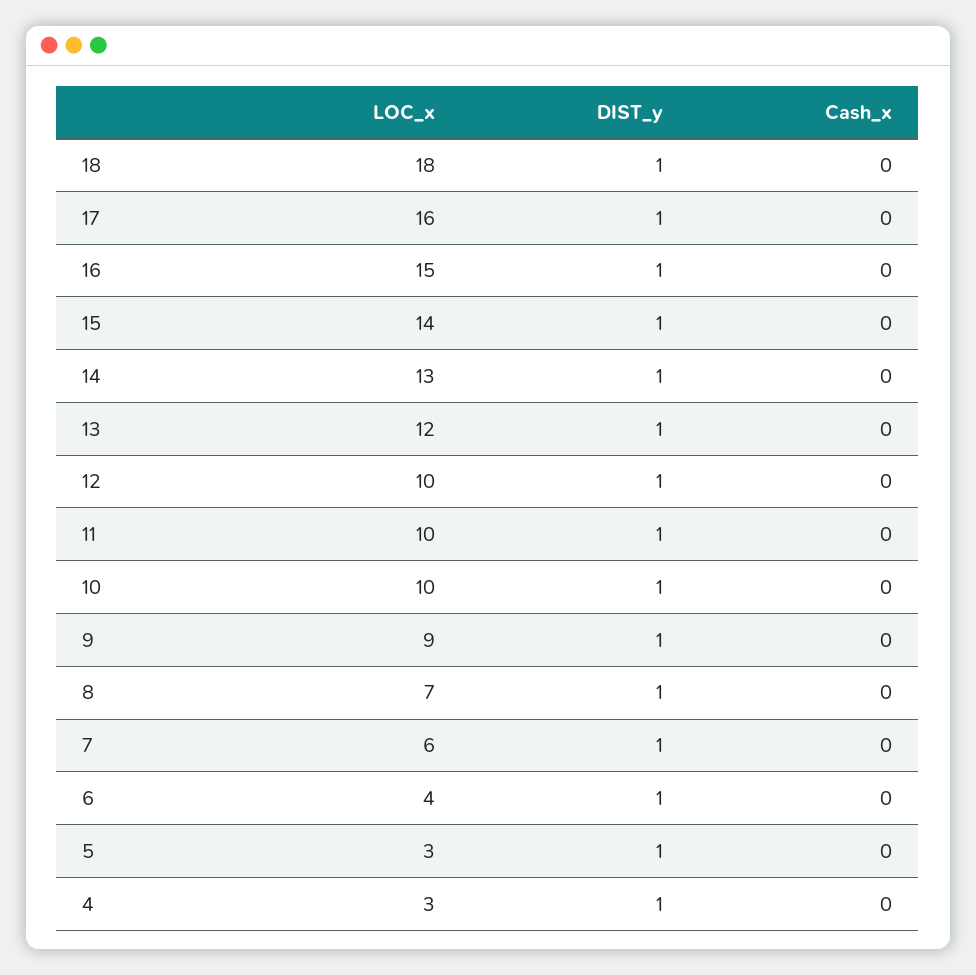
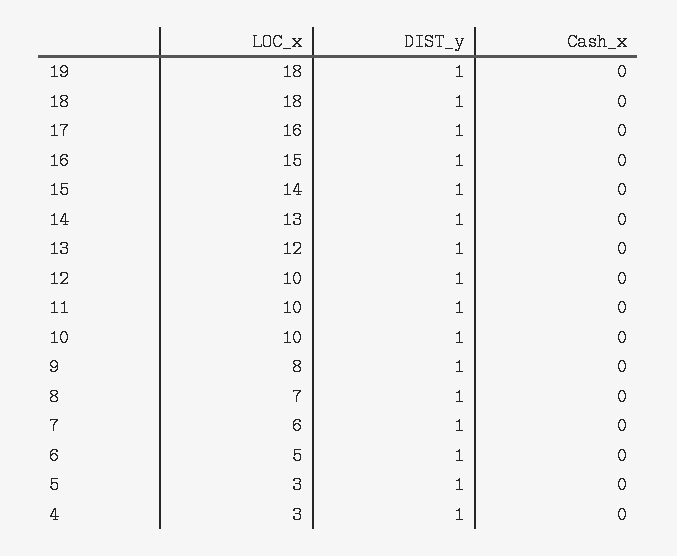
  {
    "LOC_x": {
      "18": 18,
      "17": 16,
      "16": 15,
      "15": 14,
      "14": 13,
      "13": 12,
      "12": 10,
      "11": 10,
      "10": 10,
-     "9": 9,
+     "9": 8,
      "8": 7,
      "7": 6,
-     "6": 4,
+     "6": 5,
      "5": 3,
-     "4": 3
+     "4": 3,
+     "19": 18
    },
    "DIST_y": {
      "18": 1,
      "17": 1,
      "16": 1,
      "15": 1,
      "14": 1,
      "13": 1,
      "12": 1,
      "11": 1,
      "10": 1,
      "9": 1,
      "8": 1,
      "7": 1,
      "6": 1,
      "5": 1,
-     "4": 1
+     "4": 1,
+     "19": 1
    },
    "Cash_x": {
      "18": 0,
      "17": 0,
      "16": 0,
      "15": 0,
      "14": 0,
      "13": 0,
      "12": 0,
      "11": 0,
      "10": 0,
      "9": 0,
      "8": 0,
      "7": 0,
      "6": 0,
      "5": 0,
-     "4": 0
+     "4": 0,
+     "19": 0
    }
  }

